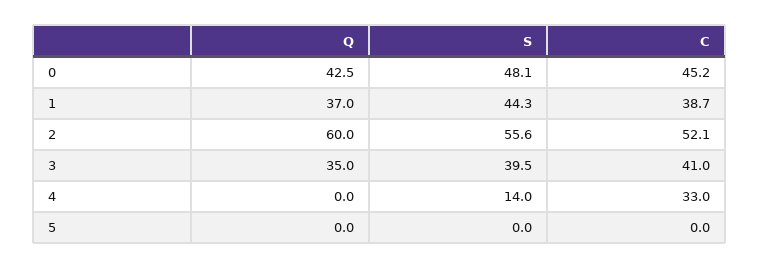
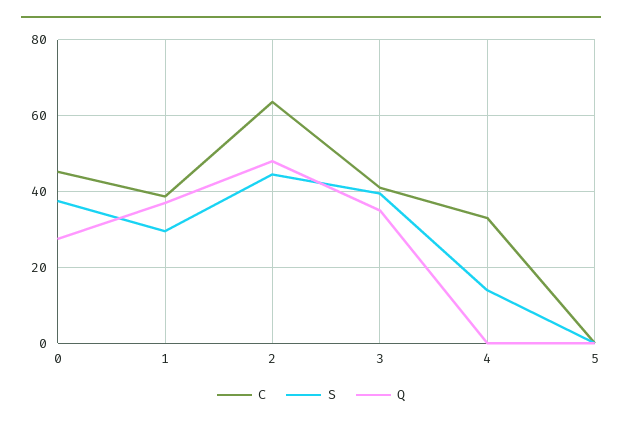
  {
    "Q": {
-     "0": 42.5,
+     "0": 28,
      "1": 37,
-     "2": 60,
+     "2": 48,
      "3": 35,
      "4": 0,
      "5": 0
    },
    "S": {
-     "0": 48.1,
+     "0": 38,
-     "1": 44.3,
+     "1": 30,
-     "2": 55.6,
+     "2": 44,
      "3": 39.5,
      "4": 14,
      "5": 0
    },
    "C": {
      "0": 45.2,
      "1": 38.7,
-     "2": 52.1,
+     "2": 64,
      "3": 41,
      "4": 33,
      "5": 0
    }
  }

